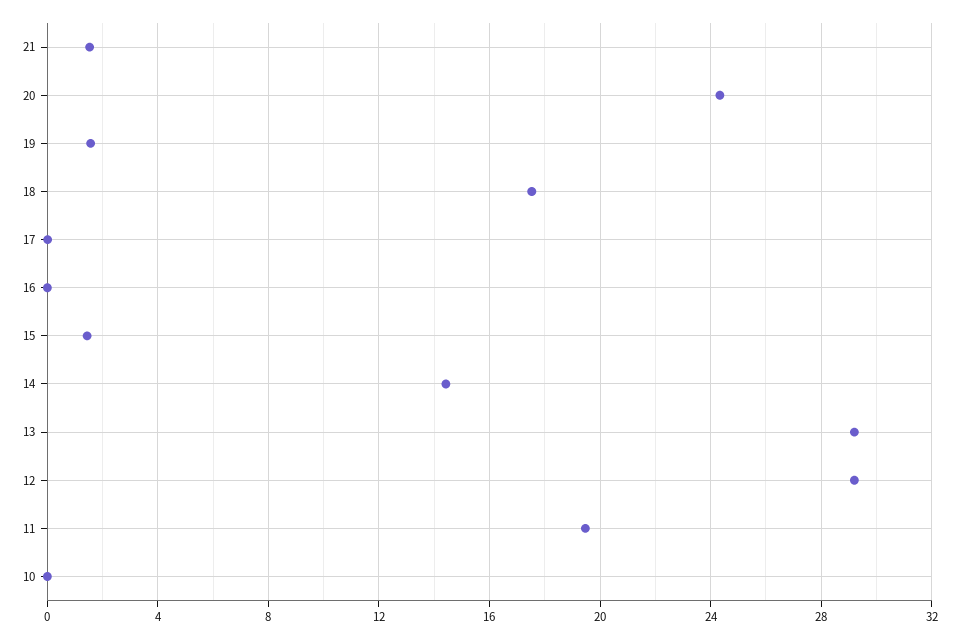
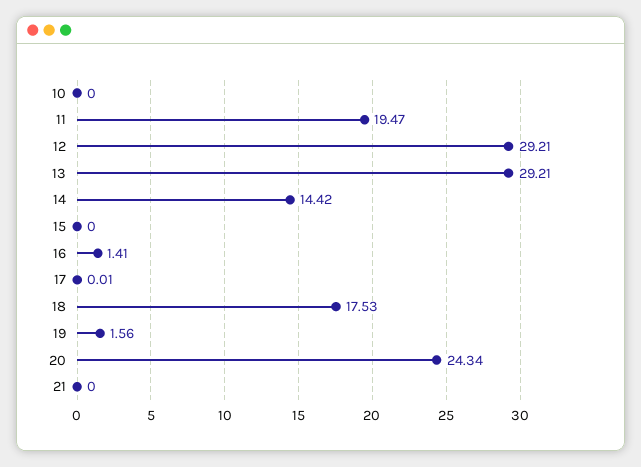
  {
-   "21": 1.5,
+   "21": 0,
    "20": 24.34,
    "19": 1.56,
    "18": 17.53,
    "17": 0.01,
-   "16": 0,
+   "16": 1.41,
-   "15": 1.5,
+   "15": 0,
    "14": 14.42,
    "13": 29.21,
    "12": 29.21,
    "11": 19.47,
    "10": 0
  }

